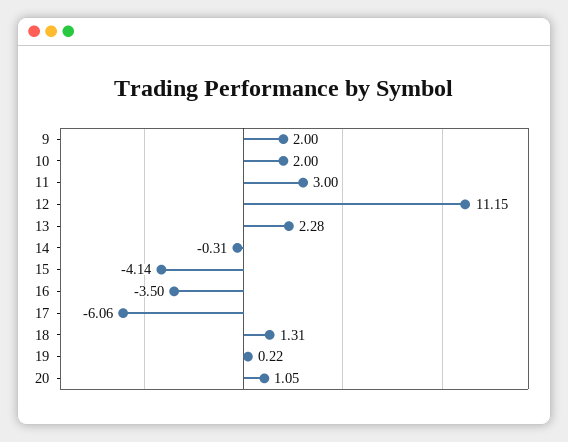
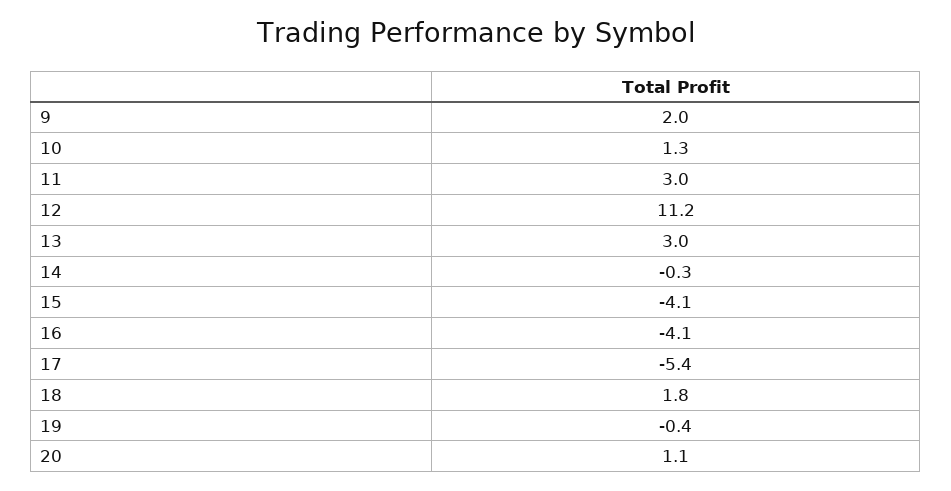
  {
    "9": 2,
-   "10": 2,
+   "10": 1.3,
    "11": 3,
    "12": 11.15,
-   "13": 2.28,
+   "13": 3,
    "14": -0.31,
    "15": -4.14,
-   "16": -3.5,
+   "16": -4.1,
-   "17": -6.06,
+   "17": -5.4,
-   "18": 1.31,
+   "18": 1.8,
-   "19": 0.22,
+   "19": -0.4,
    "20": 1.05
  }

